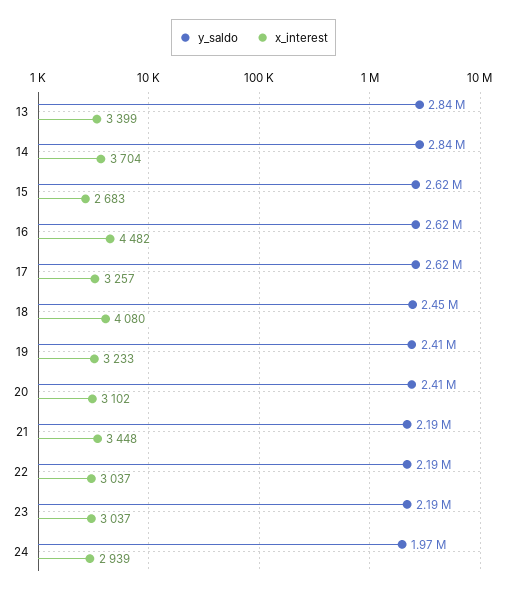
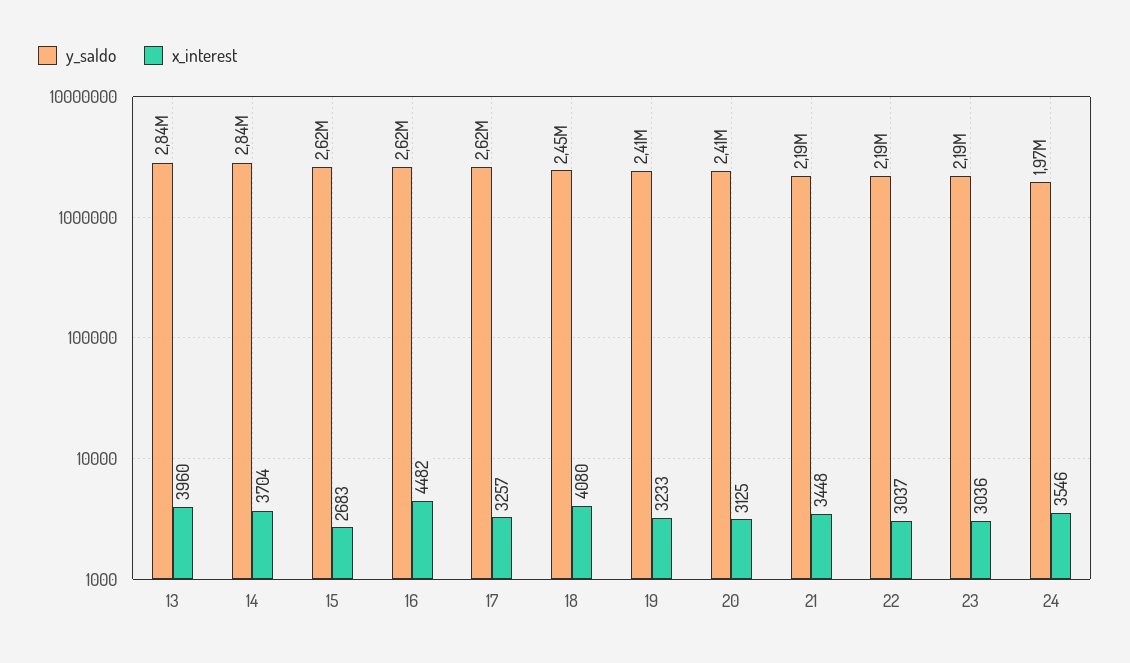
  {
    "y_saldo": {
      "13": 2840000,
      "14": 2840000,
      "15": 2620000,
      "16": 2620000,
      "17": 2620000,
      "18": 2450000,
      "19": 2410000,
      "20": 2410000,
      "21": 2190000,
      "22": 2190000,
      "23": 2190000,
      "24": 1970000
    },
    "x_interest": {
-     "13": 3399,
+     "13": 3960,
      "14": 3704,
      "15": 2683,
      "16": 4482,
      "17": 3257,
      "18": 4080,
      "19": 3233,
-     "20": 3102,
+     "20": 3125,
      "21": 3448,
      "22": 3037,
-     "23": 3037,
+     "23": 3036,
-     "24": 2939
+     "24": 3546
    }
  }

